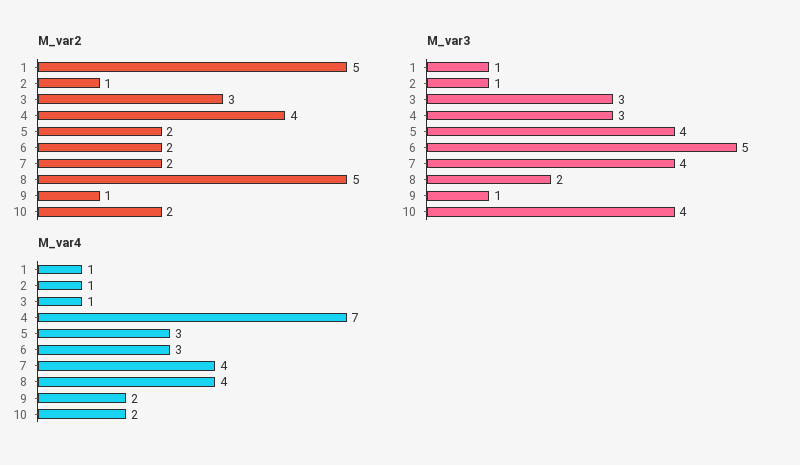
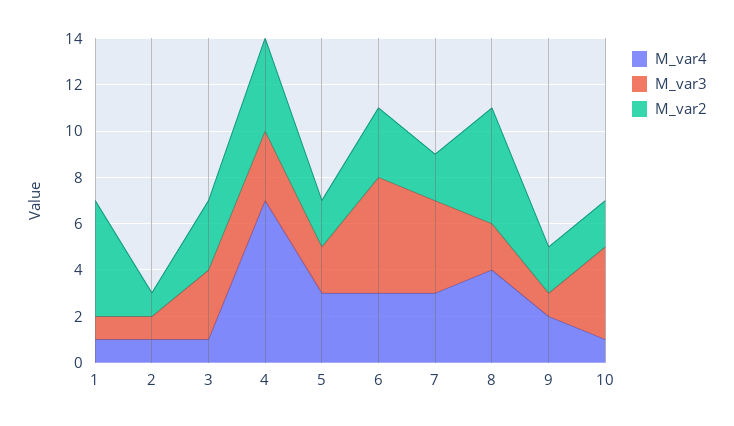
  {
    "M_var2": {
      "1": 5,
      "2": 1,
      "3": 3,
      "4": 4,
      "5": 2,
-     "6": 2,
+     "6": 3,
      "7": 2,
      "8": 5,
-     "9": 1,
+     "9": 2,
      "10": 2
    },
    "M_var3": {
      "1": 1,
      "2": 1,
      "3": 3,
      "4": 3,
-     "5": 4,
+     "5": 2,
      "6": 5,
      "7": 4,
      "8": 2,
      "9": 1,
      "10": 4
    },
    "M_var4": {
      "1": 1,
      "2": 1,
      "3": 1,
      "4": 7,
      "5": 3,
      "6": 3,
-     "7": 4,
+     "7": 3,
      "8": 4,
      "9": 2,
-     "10": 2
+     "10": 1
    }
  }

